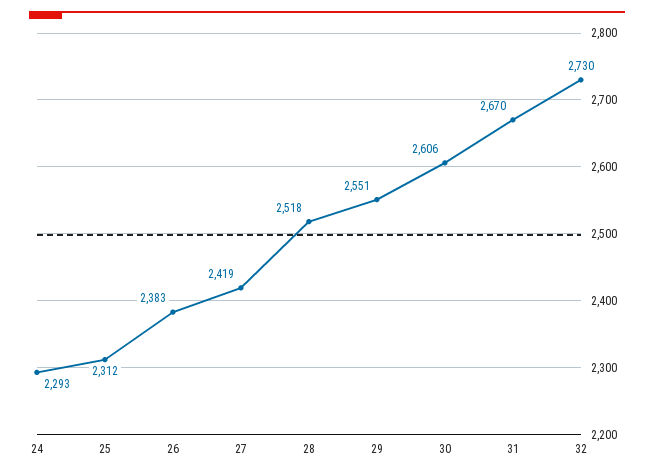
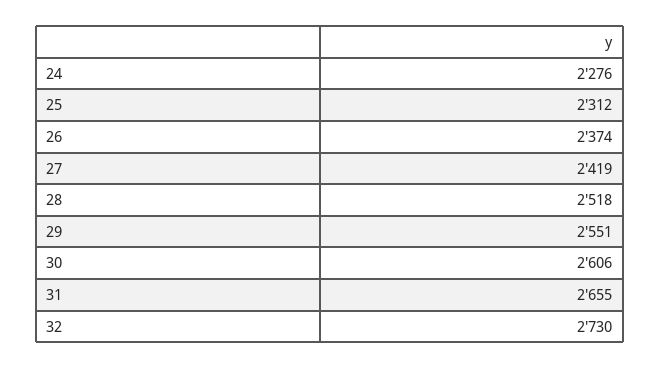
  {
-   "24": 2293,
+   "24": 2276,
    "25": 2312,
-   "26": 2383,
+   "26": 2374,
    "27": 2419,
    "28": 2518,
    "29": 2551,
    "30": 2606,
-   "31": 2670,
+   "31": 2655,
    "32": 2730
  }

